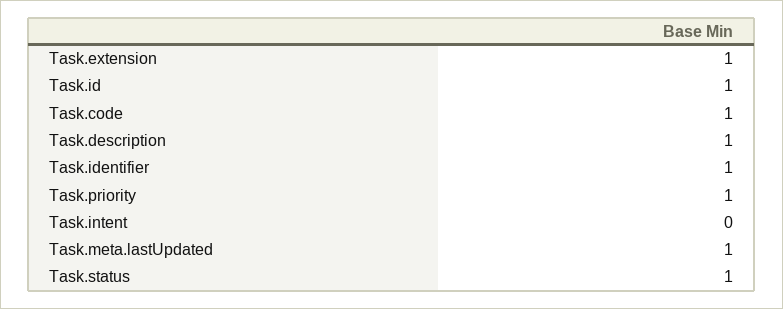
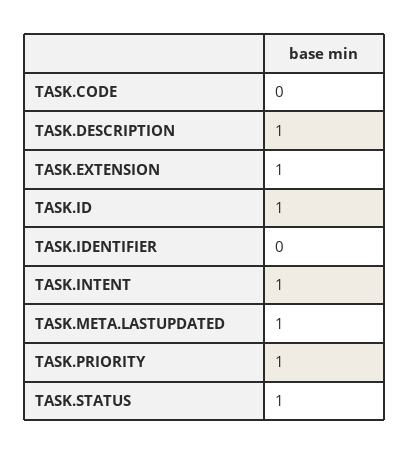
  {
    "Task.extension": 1,
    "Task.id": 1,
-   "Task.code": 1,
+   "Task.code": 0,
    "Task.description": 1,
-   "Task.identifier": 1,
+   "Task.identifier": 0,
    "Task.priority": 1,
-   "Task.intent": 0,
+   "Task.intent": 1,
    "Task.meta.lastUpdated": 1,
    "Task.status": 1
  }

